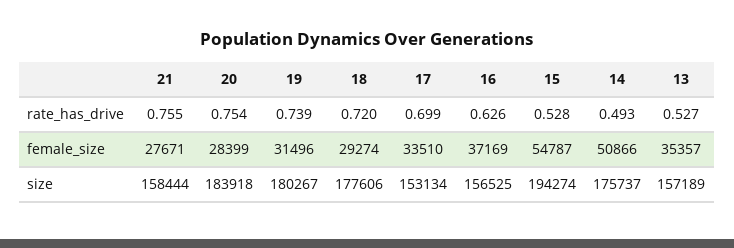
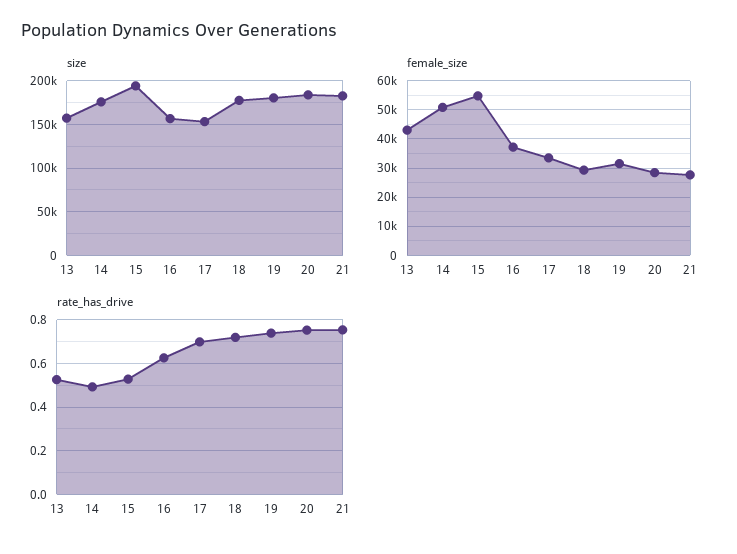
  {
    "rate_has_drive": {
      "21": 0.755,
      "20": 0.754,
      "19": 0.739,
      "18": 0.72,
      "17": 0.699,
      "16": 0.626,
      "15": 0.528,
      "14": 0.493,
      "13": 0.527
    },
    "female_size": {
      "21": 27671,
      "20": 28399,
      "19": 31496,
      "18": 29274,
      "17": 33510,
      "16": 37169,
      "15": 54787,
      "14": 50866,
-     "13": 35357
+     "13": 42500
    },
    "size": {
-     "21": 158444,
+     "21": 180000,
      "20": 183918,
      "19": 180267,
      "18": 177606,
      "17": 153134,
      "16": 156525,
      "15": 194274,
      "14": 175737,
      "13": 157189
    }
  }

